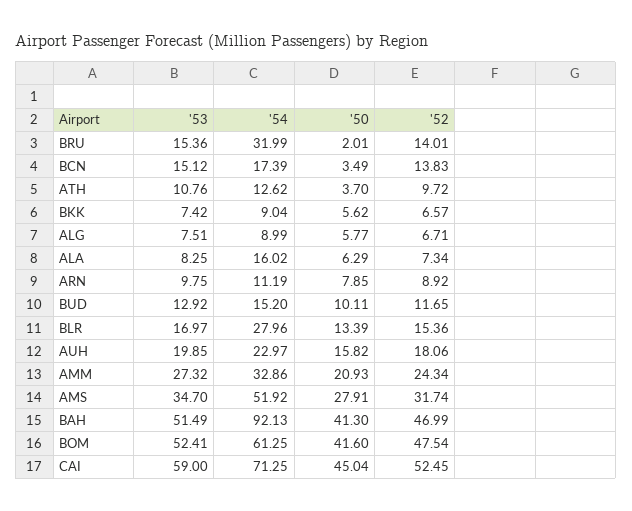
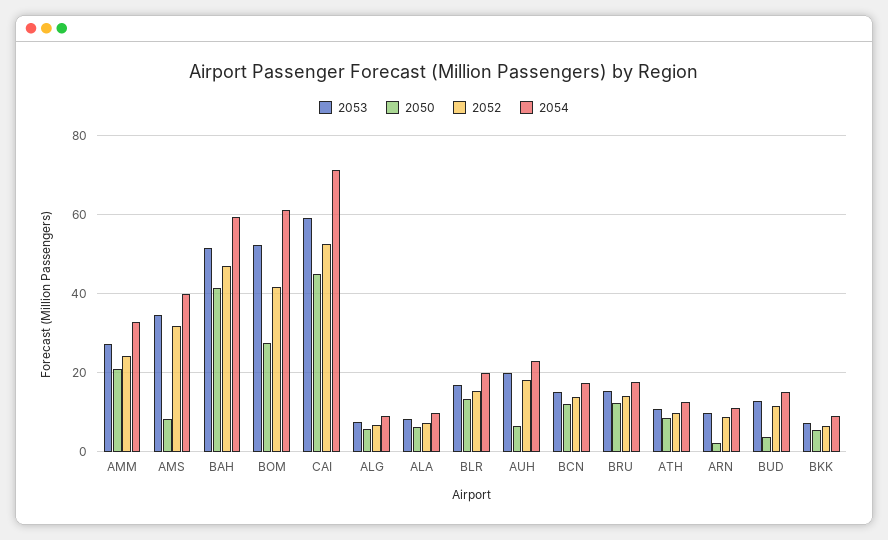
  {
    "'53": {
      "BRU": 15.36,
      "BCN": 15.12,
      "ATH": 10.76,
      "BKK": 7.42,
      "ALG": 7.51,
      "ALA": 8.25,
      "ARN": 9.75,
      "BUD": 12.92,
      "BLR": 16.97,
      "AUH": 19.85,
      "AMM": 27.32,
      "AMS": 34.7,
      "BAH": 51.49,
      "BOM": 52.41,
      "CAI": 59
    },
    "'54": {
-     "BRU": 31.99,
+     "BRU": 18,
      "BCN": 17.39,
      "ATH": 12.62,
      "BKK": 9.04,
      "ALG": 8.99,
-     "ALA": 16.02,
+     "ALA": 10,
      "ARN": 11.19,
      "BUD": 15.2,
-     "BLR": 27.96,
+     "BLR": 20,
      "AUH": 22.97,
      "AMM": 32.86,
-     "AMS": 51.92,
+     "AMS": 40,
-     "BAH": 92.13,
+     "BAH": 60,
      "BOM": 61.25,
      "CAI": 71.25
    },
    "'50": {
-     "BRU": 2.01,
+     "BRU": 12,
-     "BCN": 3.49,
+     "BCN": 12,
-     "ATH": 3.7,
+     "ATH": 8,
      "BKK": 5.62,
      "ALG": 5.77,
      "ALA": 6.29,
-     "ARN": 7.85,
+     "ARN": 2,
-     "BUD": 10.11,
+     "BUD": 4,
      "BLR": 13.39,
-     "AUH": 15.82,
+     "AUH": 6,
      "AMM": 20.93,
-     "AMS": 27.91,
+     "AMS": 8,
      "BAH": 41.3,
-     "BOM": 41.6,
+     "BOM": 28,
      "CAI": 45.04
    },
    "'52": {
      "BRU": 14.01,
      "BCN": 13.83,
      "ATH": 9.72,
      "BKK": 6.57,
      "ALG": 6.71,
      "ALA": 7.34,
      "ARN": 8.92,
      "BUD": 11.65,
      "BLR": 15.36,
      "AUH": 18.06,
      "AMM": 24.34,
      "AMS": 31.74,
      "BAH": 46.99,
-     "BOM": 47.54,
+     "BOM": 42,
      "CAI": 52.45
    }
  }

